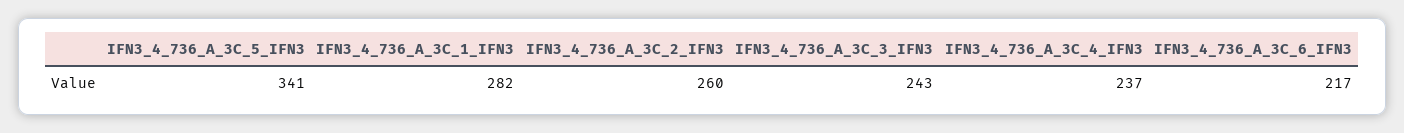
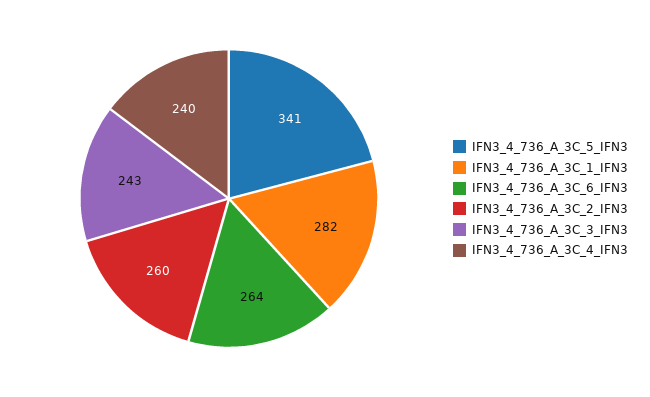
  {
    "IFN3_4_736_A_3C_5_IFN3": 341,
    "IFN3_4_736_A_3C_1_IFN3": 282,
    "IFN3_4_736_A_3C_2_IFN3": 260,
    "IFN3_4_736_A_3C_3_IFN3": 243,
-   "IFN3_4_736_A_3C_4_IFN3": 237,
+   "IFN3_4_736_A_3C_4_IFN3": 240,
-   "IFN3_4_736_A_3C_6_IFN3": 217
+   "IFN3_4_736_A_3C_6_IFN3": 264
  }

